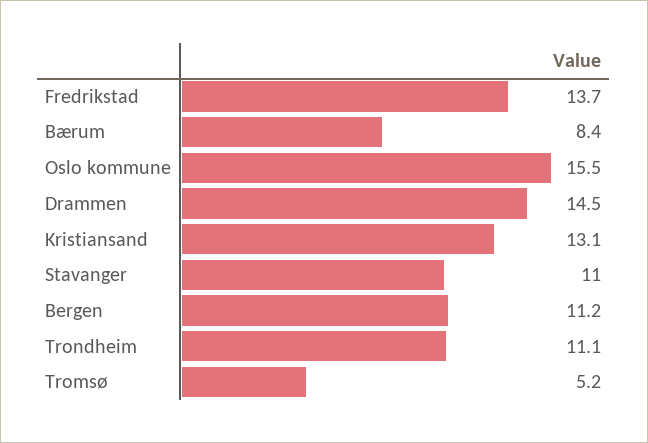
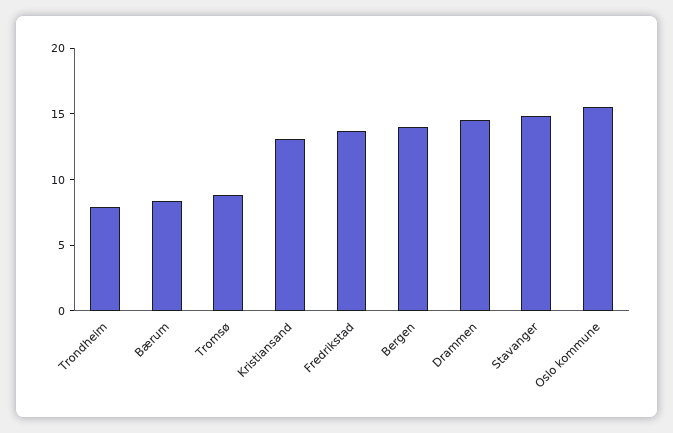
  {
    "Fredrikstad": 13.7,
    "Bærum": 8.4,
    "Oslo kommune": 15.5,
    "Drammen": 14.5,
    "Kristiansand": 13.1,
-   "Stavanger": 11,
+   "Stavanger": 15,
-   "Bergen": 11.2,
+   "Bergen": 14,
-   "Trondheim": 11.1,
+   "Trondheim": 8,
-   "Tromsø": 5.2
+   "Tromsø": 9
  }

